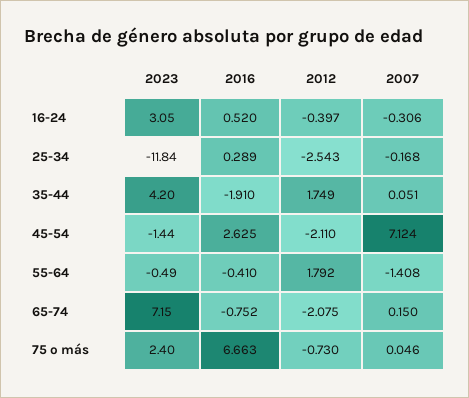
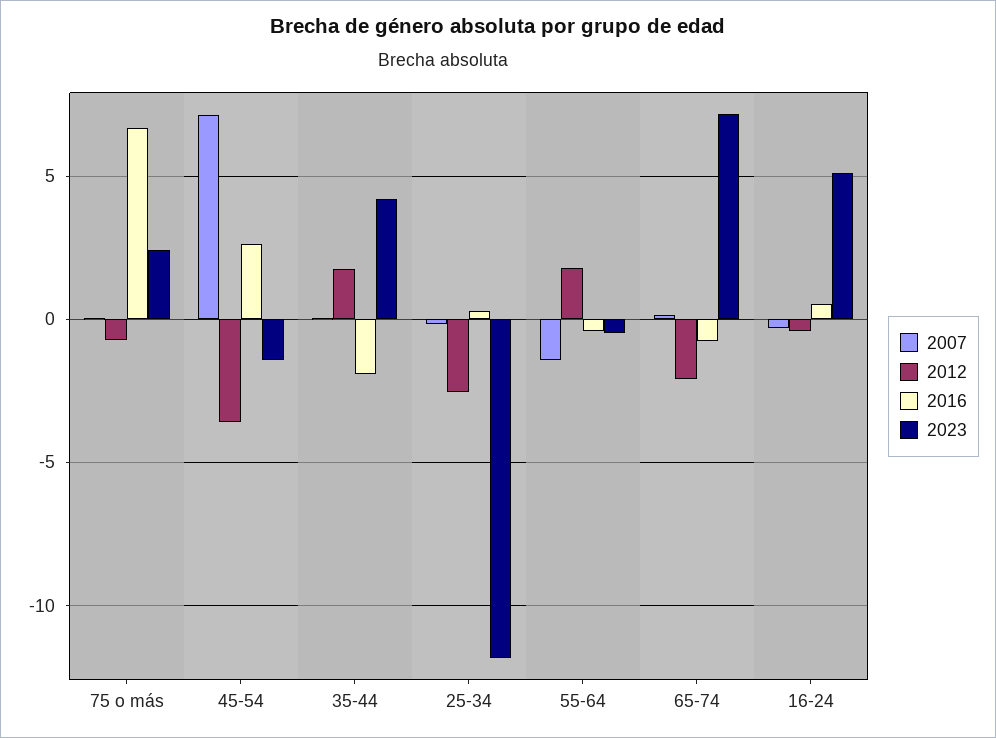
  {
    "2023": {
-     "16-24": 3.05,
+     "16-24": 5,
      "25-34": -11.84,
      "35-44": 4.2,
      "45-54": -1.44,
      "55-64": -0.49,
      "65-74": 7.15,
      "75 o más": 2.4
    },
    "2016": {
      "16-24": 0.52,
      "25-34": 0.289,
      "35-44": -1.91,
      "45-54": 2.625,
      "55-64": -0.41,
      "65-74": -0.752,
      "75 o más": 6.663
    },
    "2012": {
      "16-24": -0.397,
      "25-34": -2.543,
      "35-44": 1.749,
-     "45-54": -2.11,
+     "45-54": -3.5,
      "55-64": 1.792,
      "65-74": -2.075,
      "75 o más": -0.73
    },
    "2007": {
      "16-24": -0.306,
      "25-34": -0.168,
      "35-44": 0.051,
      "45-54": 7.124,
      "55-64": -1.408,
      "65-74": 0.15,
      "75 o más": 0.046
    }
  }

